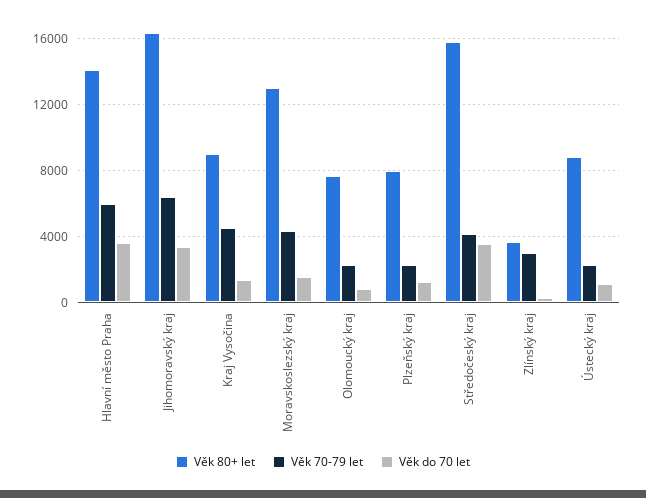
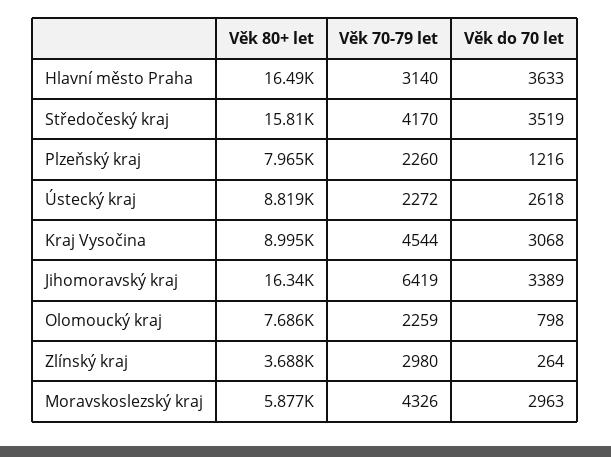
  {
    "Věk 80+ let": {
-     "Hlavní město Praha": 14000,
+     "Hlavní město Praha": 16490,
      "Jihomoravský kraj": 16340,
      "Kraj Vysočina": 8995,
-     "Moravskoslezský kraj": 13000,
+     "Moravskoslezský kraj": 5877,
      "Olomoucký kraj": 7686,
      "Plzeňský kraj": 7965,
      "Středočeský kraj": 15810,
      "Zlínský kraj": 3688,
      "Ústecký kraj": 8819
    },
    "Věk 70-79 let": {
-     "Hlavní město Praha": 6000,
+     "Hlavní město Praha": 3140,
      "Jihomoravský kraj": 6419,
      "Kraj Vysočina": 4544,
      "Moravskoslezský kraj": 4326,
      "Olomoucký kraj": 2259,
      "Plzeňský kraj": 2260,
      "Středočeský kraj": 4170,
      "Zlínský kraj": 2980,
      "Ústecký kraj": 2272
    },
    "Věk do 70 let": {
      "Hlavní město Praha": 3633,
      "Jihomoravský kraj": 3389,
-     "Kraj Vysočina": 1500,
+     "Kraj Vysočina": 3068,
-     "Moravskoslezský kraj": 1500,
+     "Moravskoslezský kraj": 2963,
      "Olomoucký kraj": 798,
      "Plzeňský kraj": 1216,
      "Středočeský kraj": 3519,
      "Zlínský kraj": 264,
-     "Ústecký kraj": 1000
+     "Ústecký kraj": 2618
    }
  }

